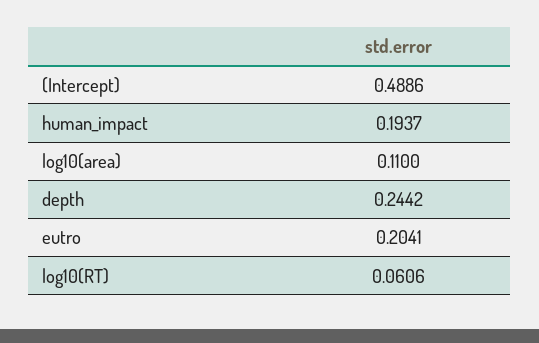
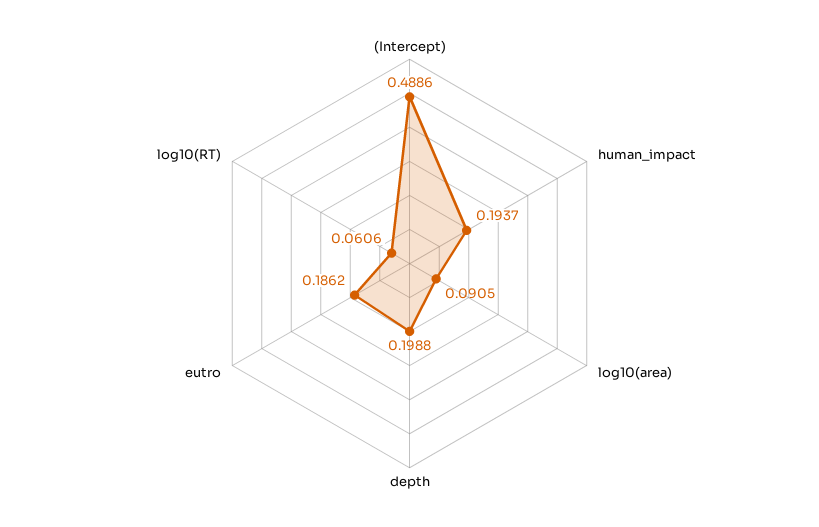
  {
    "(Intercept)": 0.4886,
    "human_impact": 0.1937,
-   "log10(area)": 0.11,
+   "log10(area)": 0.0905,
-   "depth": 0.2442,
+   "depth": 0.1988,
-   "eutro": 0.2041,
+   "eutro": 0.1862,
    "log10(RT)": 0.0606
  }

